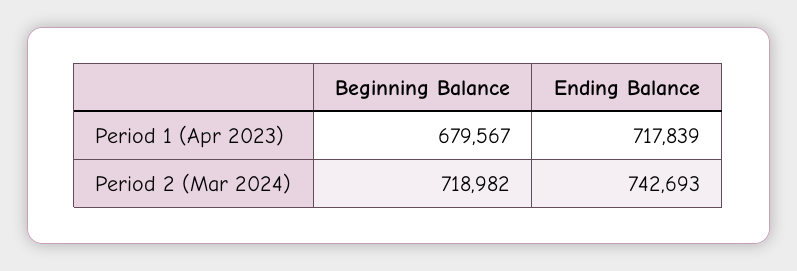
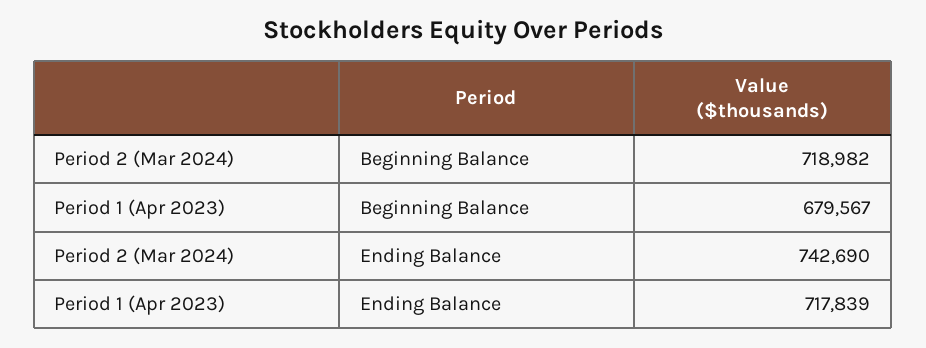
  {
    "Beginning Balance": {
      "Period 1 (Apr 2023)": 679567,
      "Period 2 (Mar 2024)": 718982
    },
    "Ending Balance": {
      "Period 1 (Apr 2023)": 717839,
-     "Period 2 (Mar 2024)": 742693
+     "Period 2 (Mar 2024)": 742690
    }
  }

